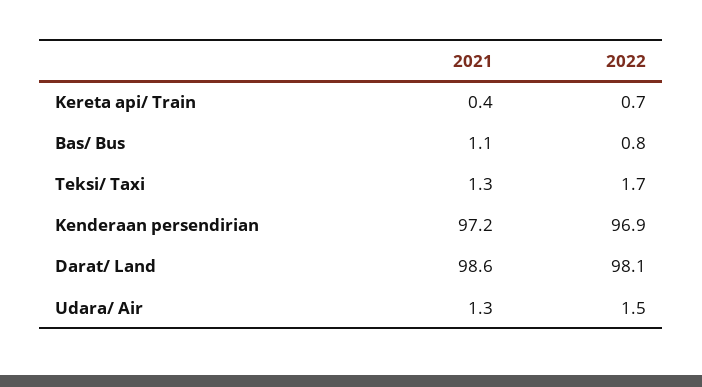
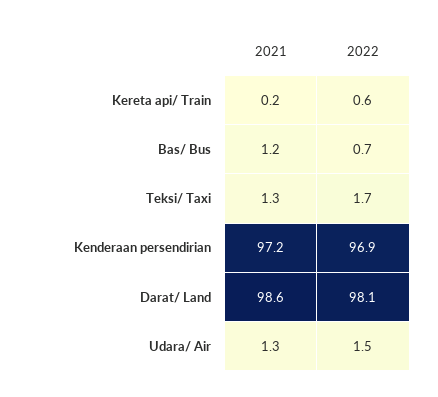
  {
    "2021": {
-     "Kereta api/ Train": 0.4,
+     "Kereta api/ Train": 0.2,
-     "Bas/ Bus": 1.1,
+     "Bas/ Bus": 1.2,
      "Teksi/ Taxi": 1.3,
      "Kenderaan persendirian": 97.2,
      "Darat/ Land": 98.6,
      "Udara/ Air": 1.3
    },
    "2022": {
-     "Kereta api/ Train": 0.7,
+     "Kereta api/ Train": 0.6,
-     "Bas/ Bus": 0.8,
+     "Bas/ Bus": 0.7,
      "Teksi/ Taxi": 1.7,
      "Kenderaan persendirian": 96.9,
      "Darat/ Land": 98.1,
      "Udara/ Air": 1.5
    }
  }

